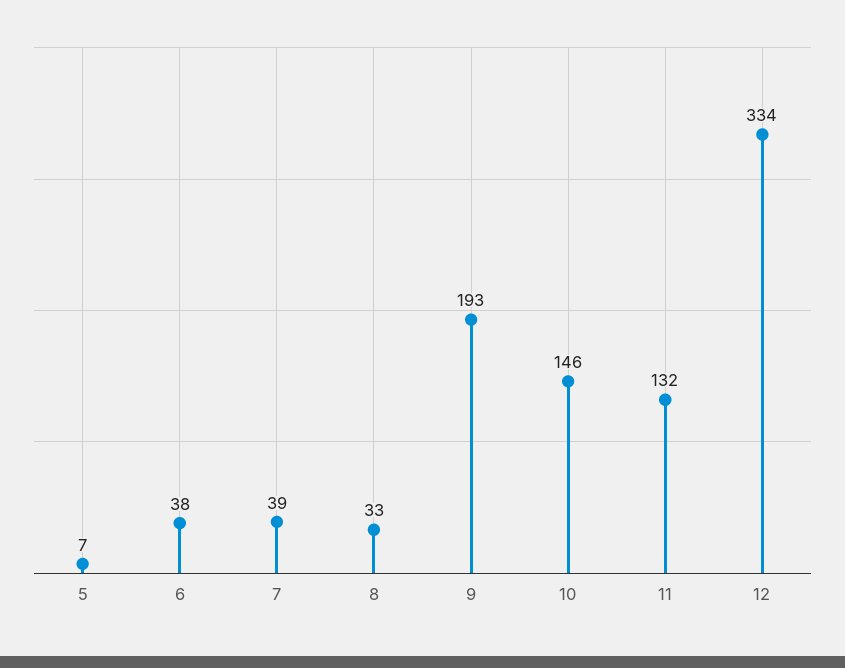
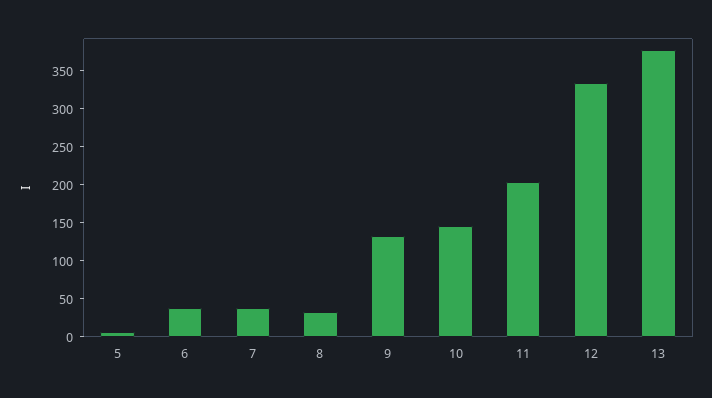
  {
    "5": 7,
    "6": 38,
    "7": 39,
    "8": 33,
-   "9": 193,
+   "9": 125,
    "10": 146,
-   "11": 132,
+   "11": 200,
-   "12": 334
+   "12": 334,
+   "13": 375
  }

